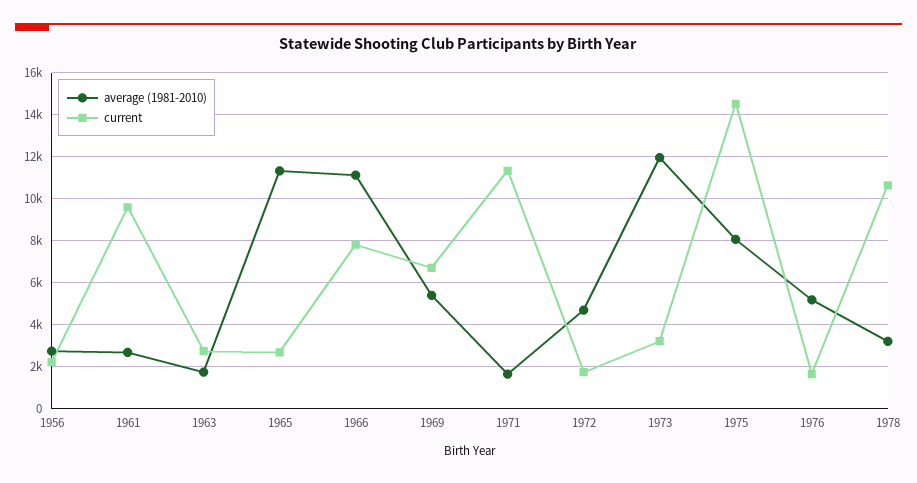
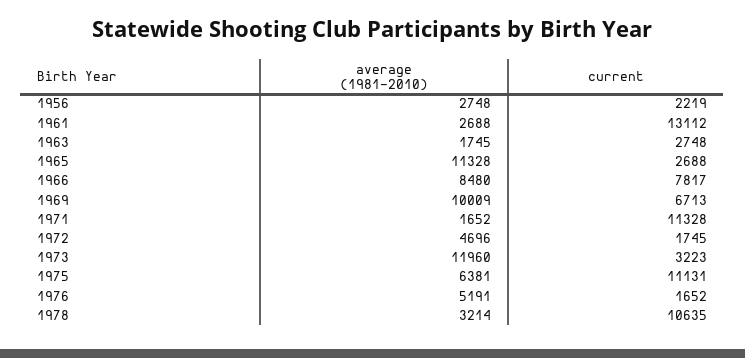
  {
    "average (1981-2010)": {
      "1956": 2748,
      "1961": 2688,
      "1963": 1745,
      "1965": 11328,
-     "1966": 11000,
+     "1966": 8480,
-     "1969": 5500,
+     "1969": 10009,
      "1971": 1652,
      "1972": 4696,
      "1973": 11960,
-     "1975": 8000,
+     "1975": 6381,
      "1976": 5191,
      "1978": 3214
    },
    "current": {
      "1956": 2219,
-     "1961": 9500,
+     "1961": 13112,
      "1963": 2748,
      "1965": 2688,
      "1966": 7817,
      "1969": 6713,
      "1971": 11328,
      "1972": 1745,
      "1973": 3223,
-     "1975": 14500,
+     "1975": 11131,
      "1976": 1652,
      "1978": 10635
    }
  }

